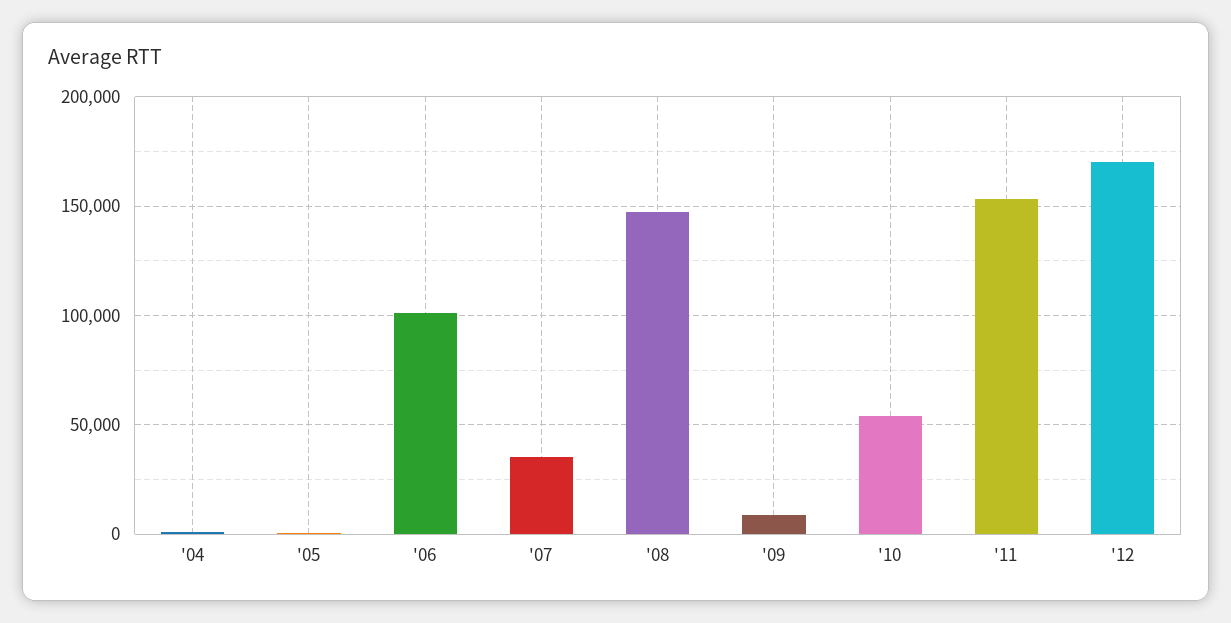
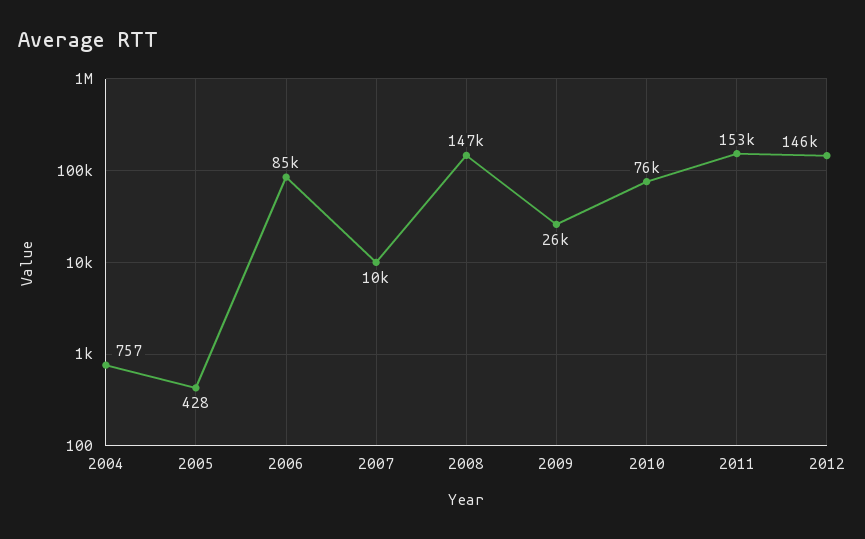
  {
    "'04": 757,
    "'05": 428,
-   "'06": 100000,
+   "'06": 85000,
-   "'07": 35000,
+   "'07": 10000,
    "'08": 147000,
-   "'09": 10000,
+   "'09": 26000,
-   "'10": 55000,
+   "'10": 76000,
    "'11": 153000,
-   "'12": 170000
+   "'12": 146000
  }

